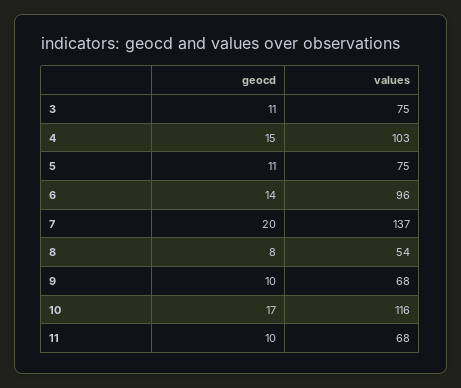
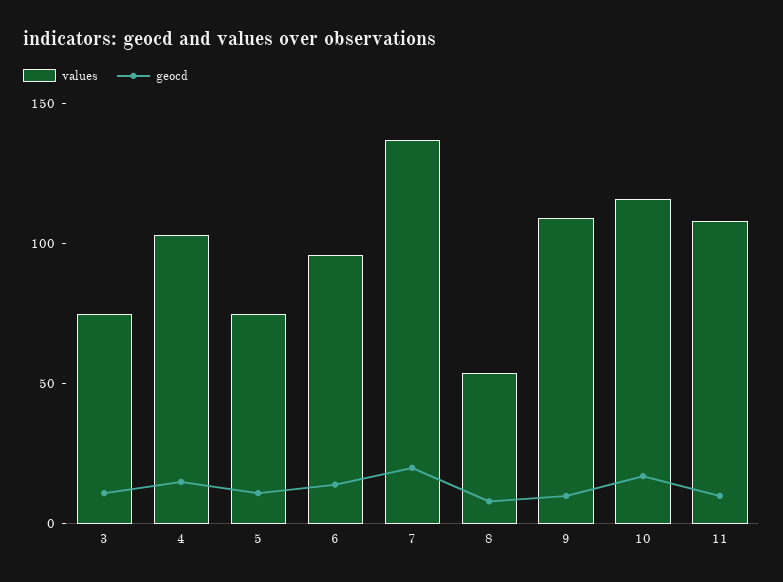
  {
    "geocd": {
      "3": 11,
      "4": 15,
      "5": 11,
      "6": 14,
      "7": 20,
      "8": 8,
      "9": 10,
      "10": 17,
      "11": 10
    },
    "values": {
      "3": 75,
      "4": 103,
      "5": 75,
      "6": 96,
      "7": 137,
      "8": 54,
-     "9": 68,
+     "9": 110,
      "10": 116,
-     "11": 68
+     "11": 110
    }
  }

